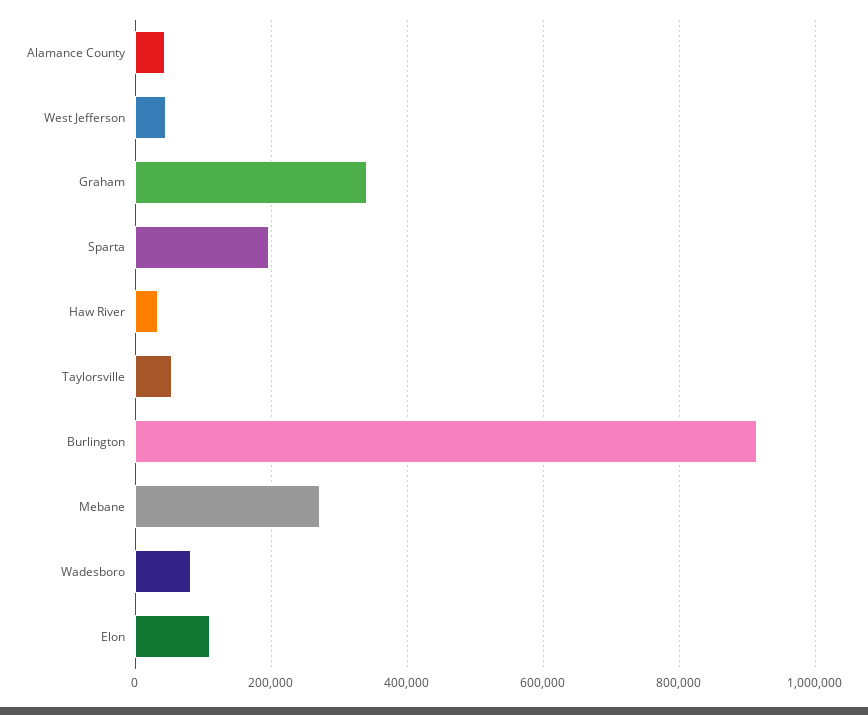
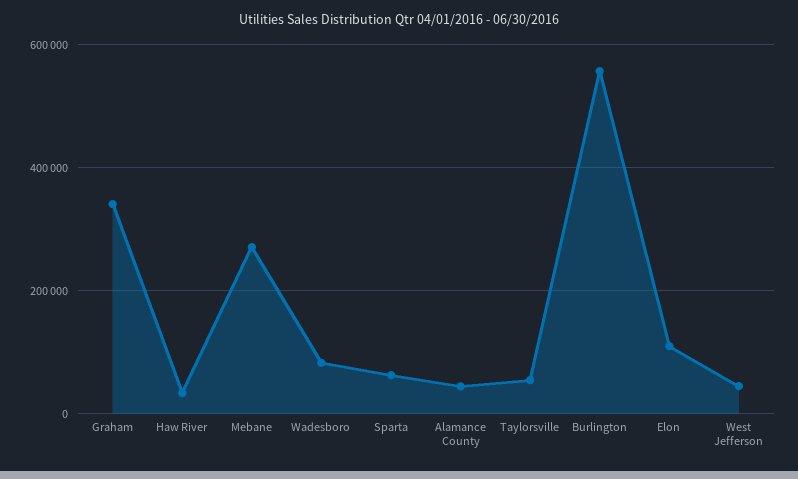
  {
    "Alamance County": 40000,
    "West Jefferson": 40000,
    "Graham": 340000,
-   "Sparta": 200000,
+   "Sparta": 60000,
    "Haw River": 40000,
    "Taylorsville": 60000,
-   "Burlington": 920000,
+   "Burlington": 560000,
    "Mebane": 280000,
    "Wadesboro": 80000,
    "Elon": 100000
  }

